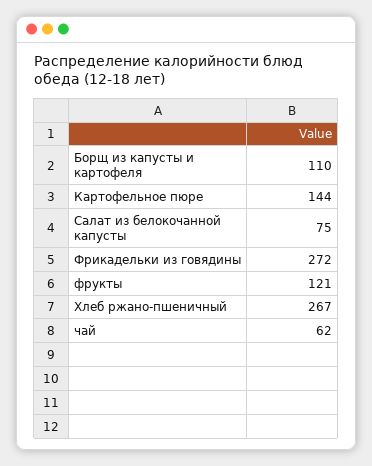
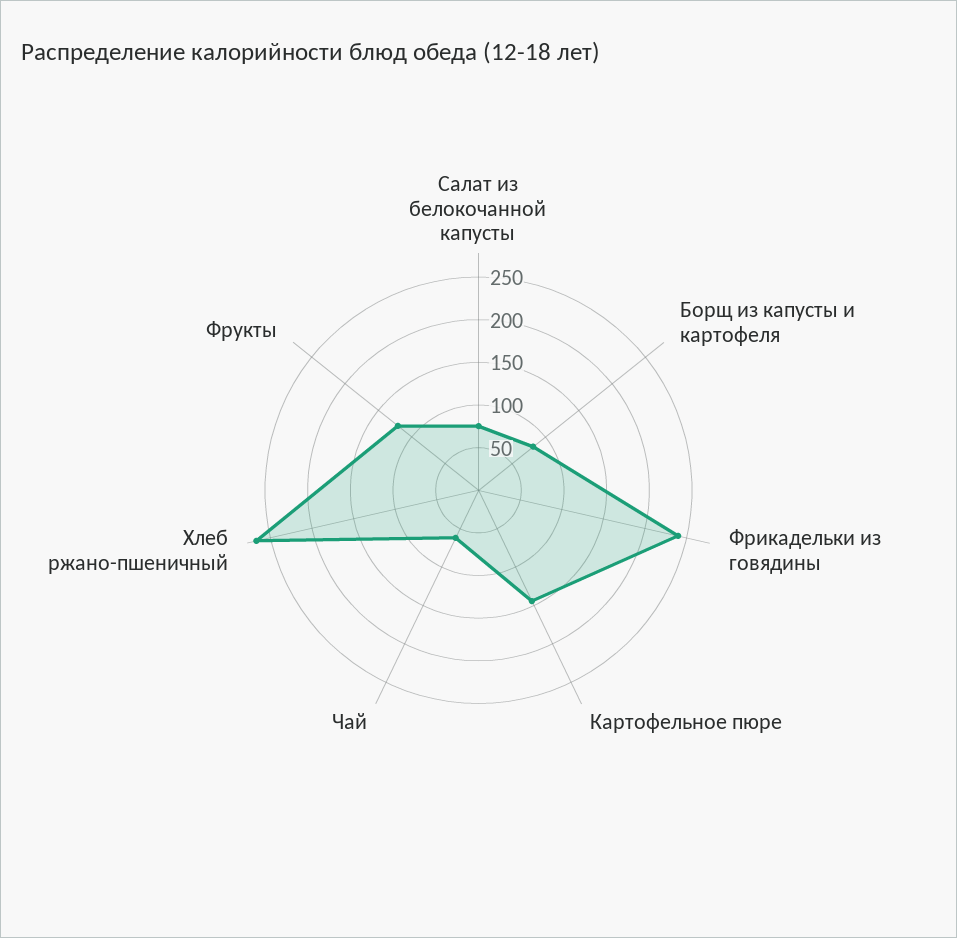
  {
-   "Борщ из капусты и картофеля": 110,
+   "Борщ из капусты и картофеля": 80,
    "Картофельное пюре": 144,
    "Салат из белокочанной капусты": 75,
-   "Фрикадельки из говядины": 272,
+   "Фрикадельки из говядины": 240,
    "фрукты": 121,
    "Хлеб ржано-пшеничный": 267,
    "чай": 62
  }

